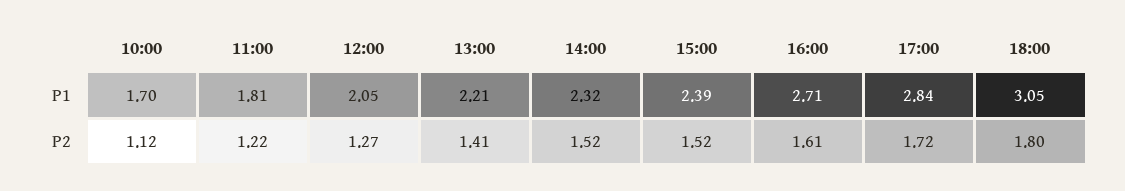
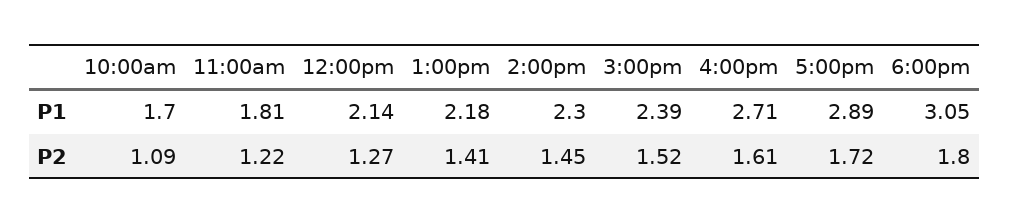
  {
    "10:00": {
      "P1": 1.7,
-     "P2": 1.12
+     "P2": 1.09
    },
    "11:00": {
      "P1": 1.81,
      "P2": 1.22
    },
    "12:00": {
-     "P1": 2.05,
+     "P1": 2.14,
      "P2": 1.27
    },
    "13:00": {
-     "P1": 2.21,
+     "P1": 2.18,
      "P2": 1.41
    },
    "14:00": {
-     "P1": 2.32,
+     "P1": 2.3,
-     "P2": 1.52
+     "P2": 1.45
    },
    "15:00": {
      "P1": 2.39,
      "P2": 1.52
    },
    "16:00": {
      "P1": 2.71,
      "P2": 1.61
    },
    "17:00": {
-     "P1": 2.84,
+     "P1": 2.89,
      "P2": 1.72
    },
    "18:00": {
      "P1": 3.05,
      "P2": 1.8
    }
  }

